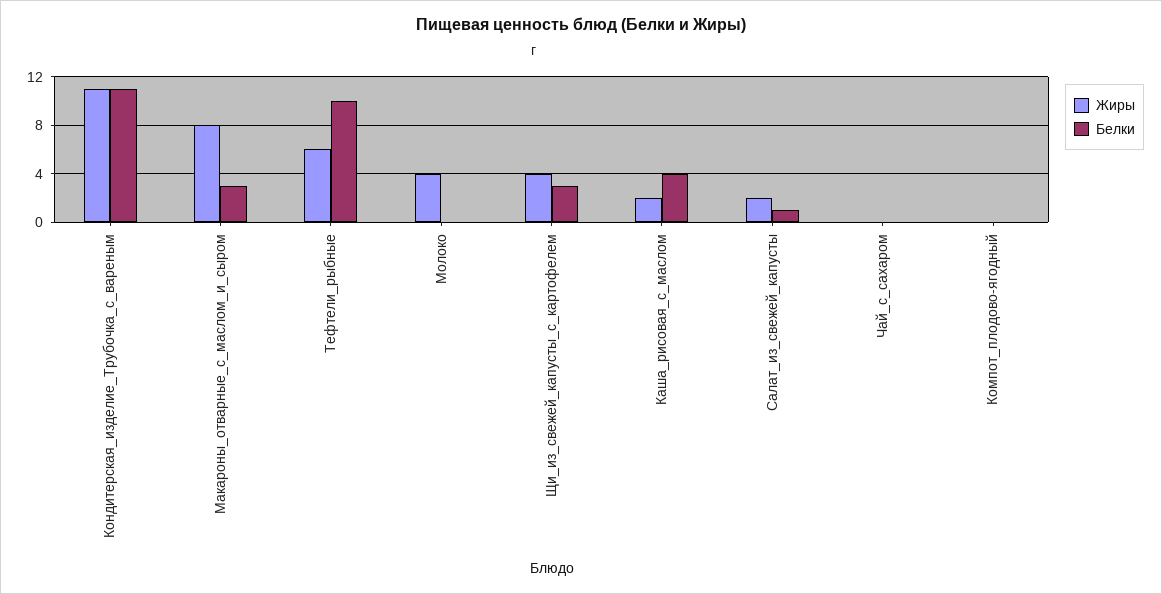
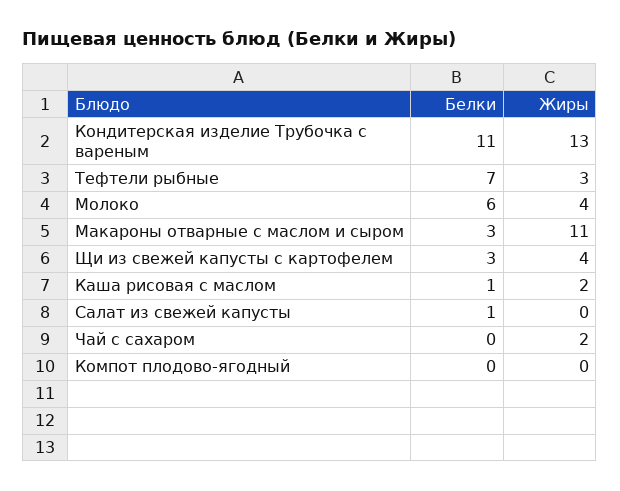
  {
    "Жиры": {
-     "Кондитерская_изделие_Трубочка_с_вареным": 11,
+     "Кондитерская_изделие_Трубочка_с_вареным": 13,
-     "Макароны_отварные_с_маслом_и_сыром": 8,
+     "Макароны_отварные_с_маслом_и_сыром": 11,
-     "Тефтели_рыбные": 6,
+     "Тефтели_рыбные": 3,
      "Молоко": 4,
      "Щи_из_свежей_капусты_с_картофелем": 4,
      "Каша_рисовая_с_маслом": 2,
-     "Салат_из_свежей_капусты": 2,
+     "Салат_из_свежей_капусты": 0,
-     "Чай_с_сахаром": 0,
+     "Чай_с_сахаром": 2,
      "Компот_плодово-ягодный": 0
    },
    "Белки": {
      "Кондитерская_изделие_Трубочка_с_вареным": 11,
      "Макароны_отварные_с_маслом_и_сыром": 3,
-     "Тефтели_рыбные": 10,
+     "Тефтели_рыбные": 7,
-     "Молоко": 0,
+     "Молоко": 6,
      "Щи_из_свежей_капусты_с_картофелем": 3,
-     "Каша_рисовая_с_маслом": 4,
+     "Каша_рисовая_с_маслом": 1,
      "Салат_из_свежей_капусты": 1,
      "Чай_с_сахаром": 0,
      "Компот_плодово-ягодный": 0
    }
  }

